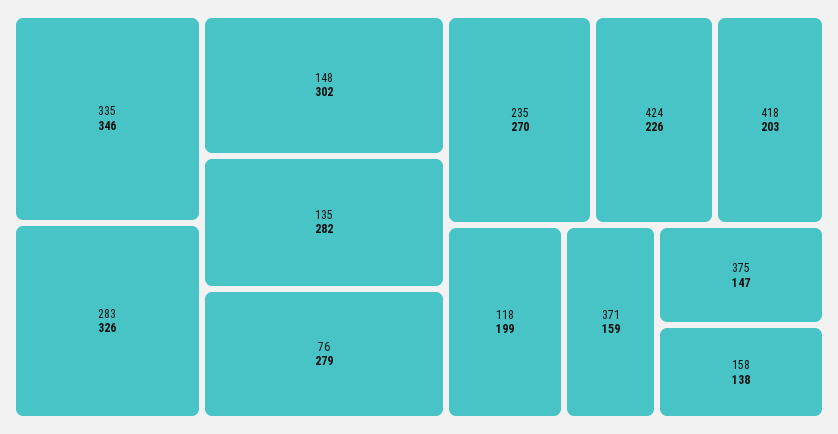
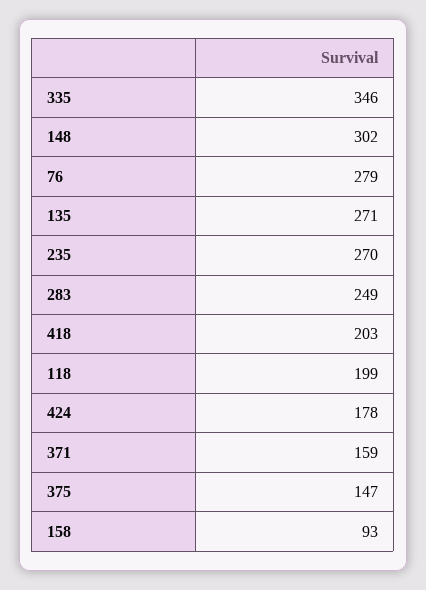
  {
    "335": 346,
-   "283": 326,
+   "283": 249,
    "148": 302,
-   "135": 282,
+   "135": 271,
    "76": 279,
    "235": 270,
-   "424": 226,
+   "424": 178,
    "418": 203,
    "118": 199,
    "371": 159,
    "375": 147,
-   "158": 138
+   "158": 93
  }

